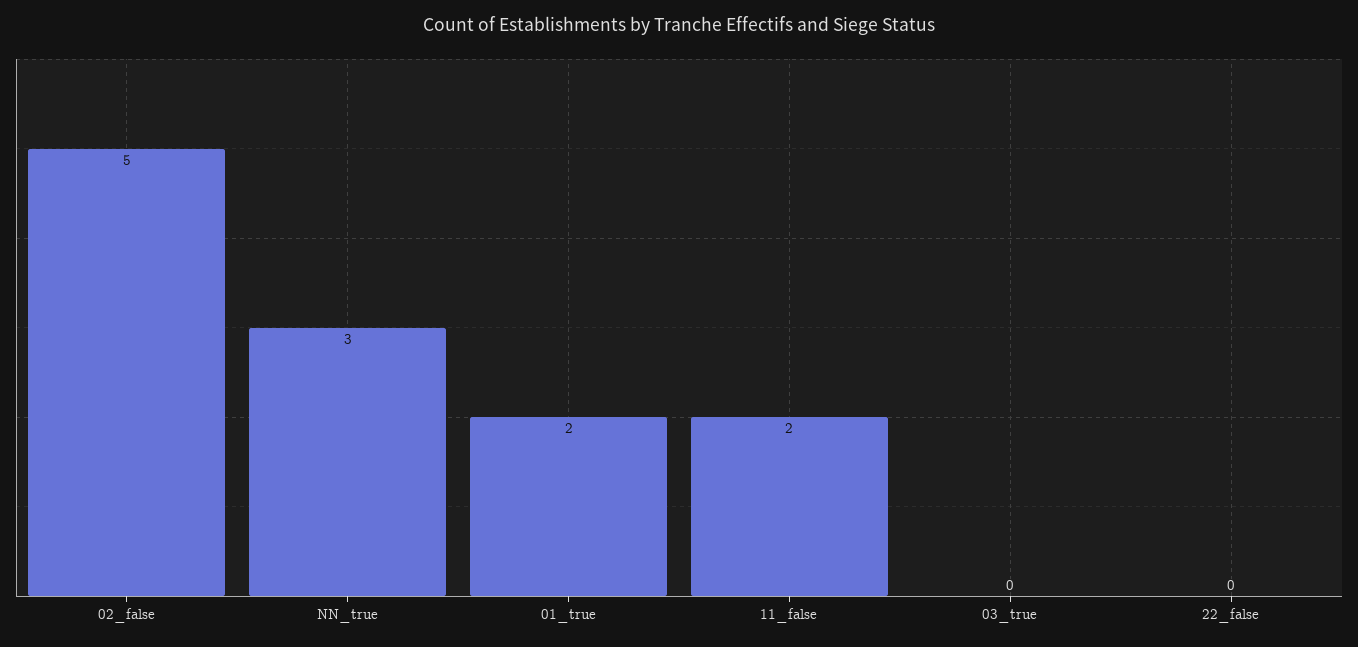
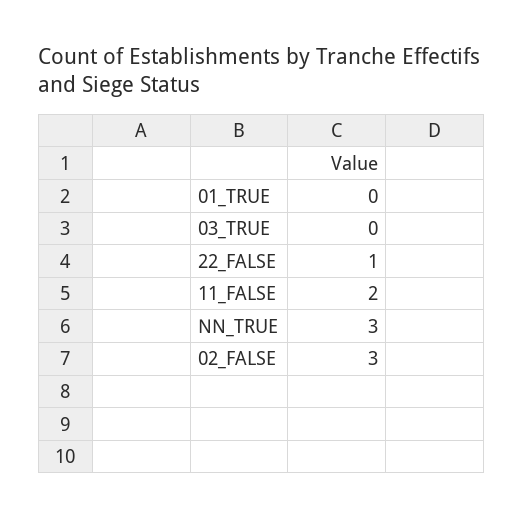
  {
-   "02_false": 5,
+   "02_false": 3,
    "NN_true": 3,
-   "01_true": 2,
+   "01_true": 0,
    "11_false": 2,
    "03_true": 0,
-   "22_false": 0
+   "22_false": 1
  }

